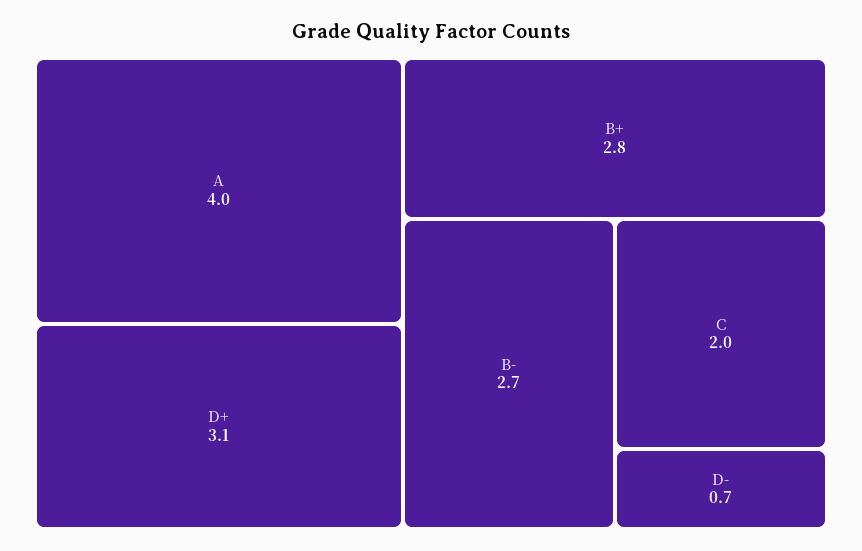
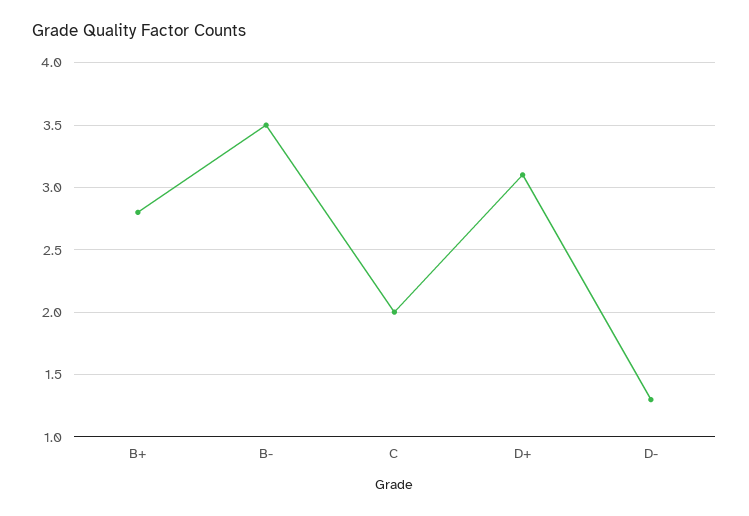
  {
-   "A": 4,
    "D+": 3.1,
    "B+": 2.8,
-   "B-": 2.7,
+   "B-": 3.5,
    "C": 2,
-   "D-": 0.7
+   "D-": 1.3
  }

